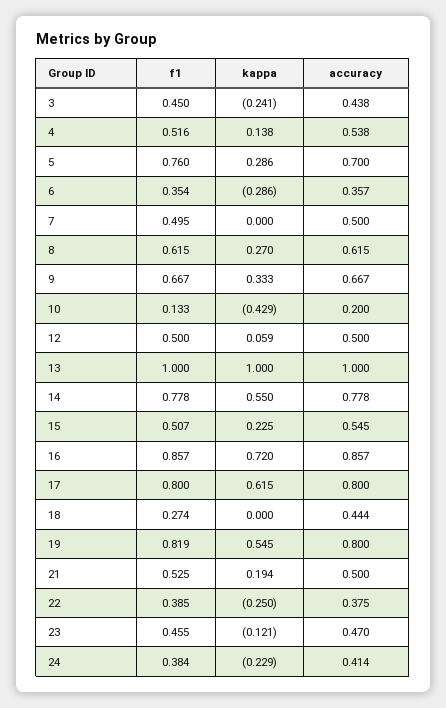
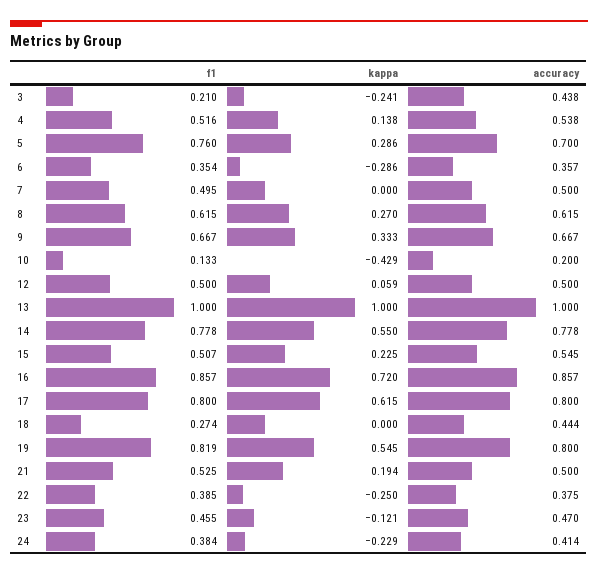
  {
    "f1": {
-     "3": 0.45,
+     "3": 0.21,
      "4": 0.516,
      "5": 0.76,
      "6": 0.354,
      "7": 0.495,
      "8": 0.615,
      "9": 0.667,
      "10": 0.133,
      "12": 0.5,
      "13": 1,
      "14": 0.778,
      "15": 0.507,
      "16": 0.857,
      "17": 0.8,
      "18": 0.274,
      "19": 0.819,
      "21": 0.525,
      "22": 0.385,
      "23": 0.455,
      "24": 0.384
    },
    "kappa": {
      "3": -0.241,
      "4": 0.138,
      "5": 0.286,
      "6": -0.286,
      "7": 0,
      "8": 0.27,
      "9": 0.333,
      "10": -0.429,
      "12": 0.059,
      "13": 1,
      "14": 0.55,
      "15": 0.225,
      "16": 0.72,
      "17": 0.615,
      "18": 0,
      "19": 0.545,
      "21": 0.194,
      "22": -0.25,
      "23": -0.121,
      "24": -0.229
    },
    "accuracy": {
      "3": 0.438,
      "4": 0.538,
      "5": 0.7,
      "6": 0.357,
      "7": 0.5,
      "8": 0.615,
      "9": 0.667,
      "10": 0.2,
      "12": 0.5,
      "13": 1,
      "14": 0.778,
      "15": 0.545,
      "16": 0.857,
      "17": 0.8,
      "18": 0.444,
      "19": 0.8,
      "21": 0.5,
      "22": 0.375,
      "23": 0.47,
      "24": 0.414
    }
  }

